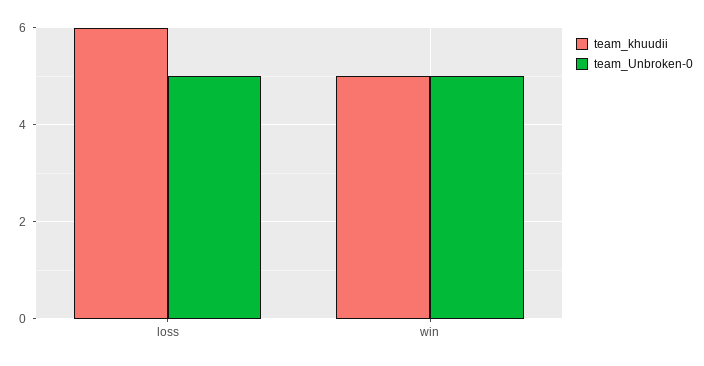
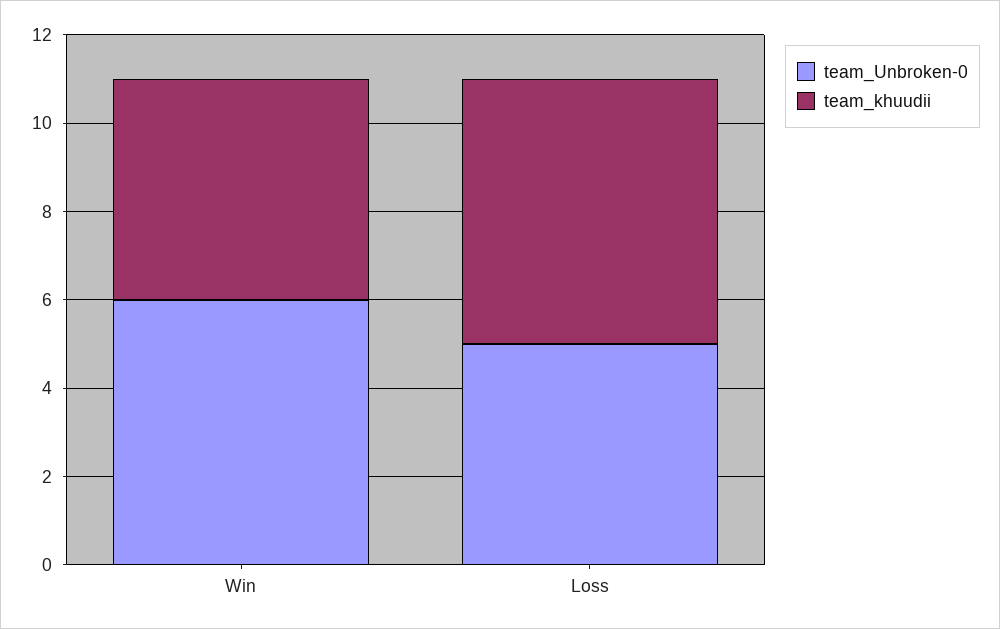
  {
    "team_khuudii": {
      "loss": 6,
      "win": 5
    },
    "team_Unbroken-0": {
      "loss": 5,
-     "win": 5
+     "win": 6
    }
  }

